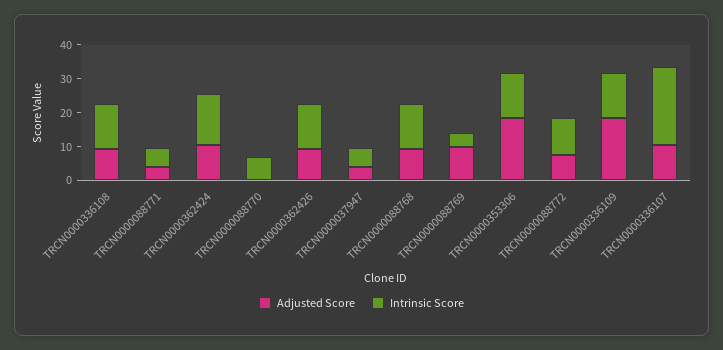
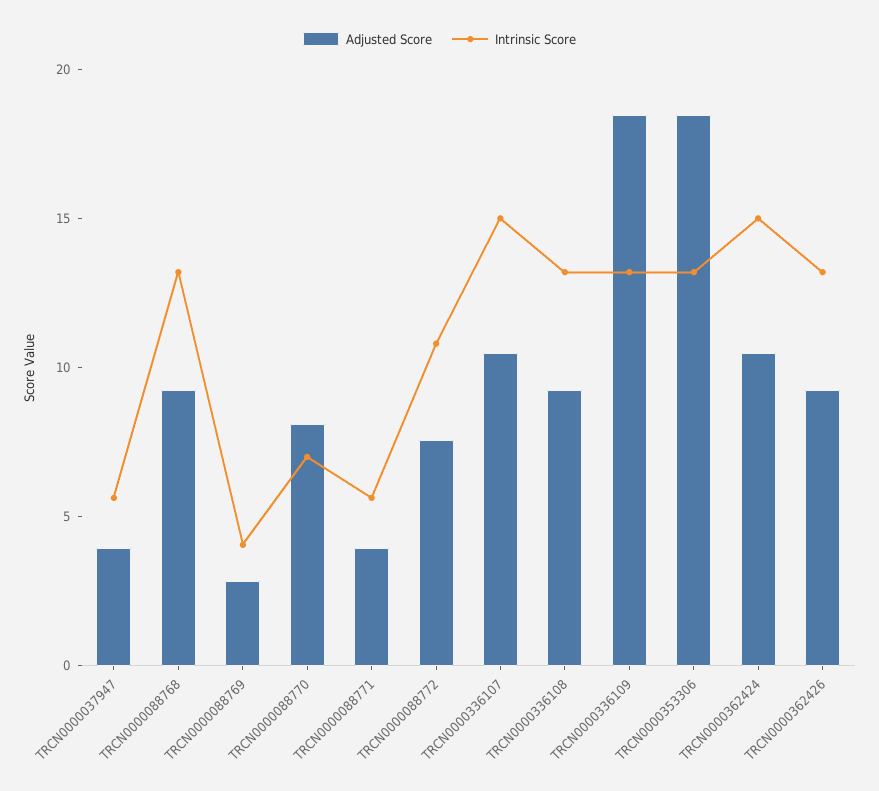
  {
    "Adjusted Score": {
      "TRCN0000336108": 9,
      "TRCN0000088771": 4,
      "TRCN0000362424": 11,
-     "TRCN0000088770": 0,
+     "TRCN0000088770": 8,
      "TRCN0000362426": 9,
      "TRCN0000037947": 4,
      "TRCN0000088768": 9,
-     "TRCN0000088769": 10,
+     "TRCN0000088769": 3,
      "TRCN0000353306": 18,
      "TRCN0000088772": 8,
      "TRCN0000336109": 18,
      "TRCN0000336107": 11
    },
    "Intrinsic Score": {
      "TRCN0000336108": 13,
      "TRCN0000088771": 6,
      "TRCN0000362424": 15,
      "TRCN0000088770": 7,
      "TRCN0000362426": 13,
      "TRCN0000037947": 6,
      "TRCN0000088768": 13,
      "TRCN0000088769": 4,
      "TRCN0000353306": 13,
      "TRCN0000088772": 11,
      "TRCN0000336109": 13,
-     "TRCN0000336107": 22.5
+     "TRCN0000336107": 15
    }
  }

